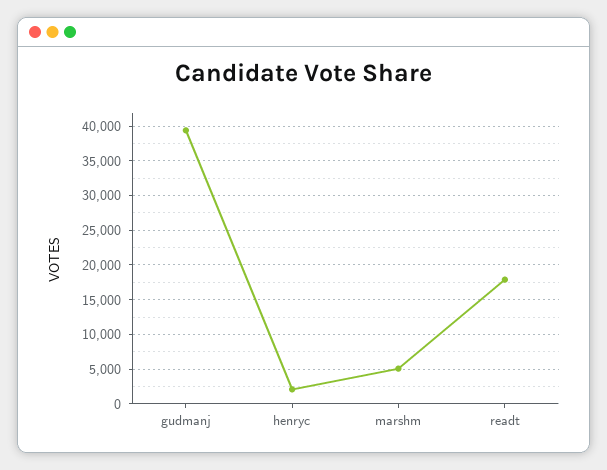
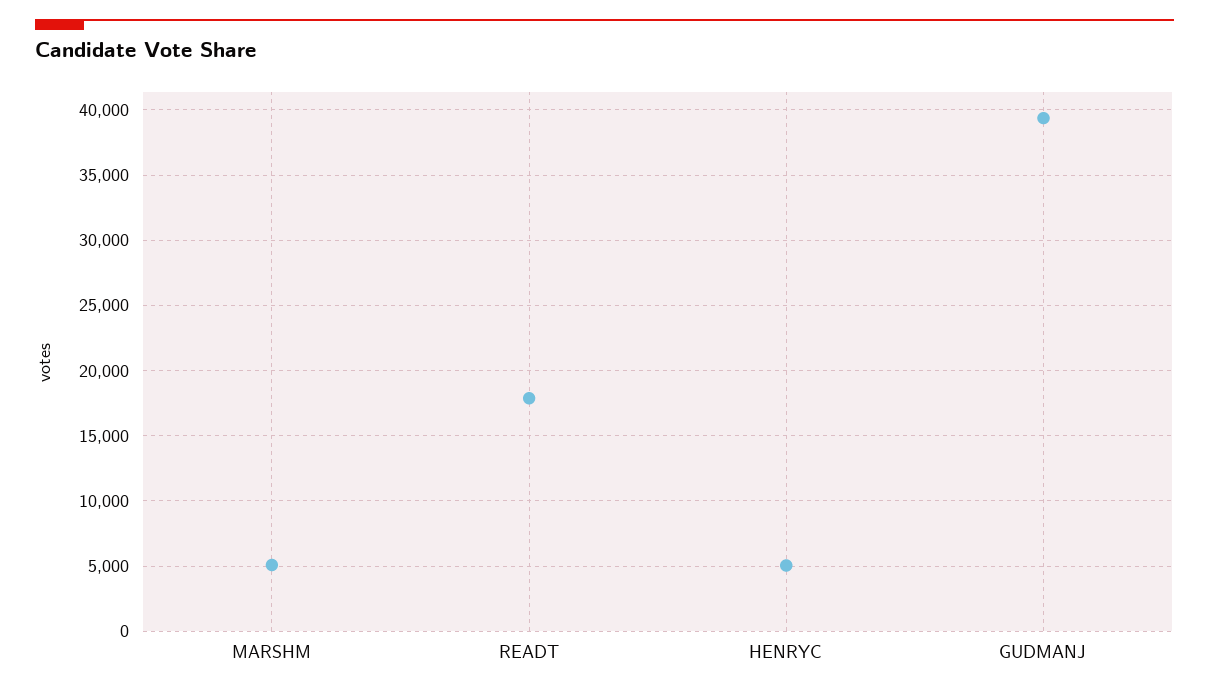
  {
    "gudmanj": 39500,
-   "henryc": 2000,
+   "henryc": 5000,
    "marshm": 5000,
    "readt": 18000
  }

